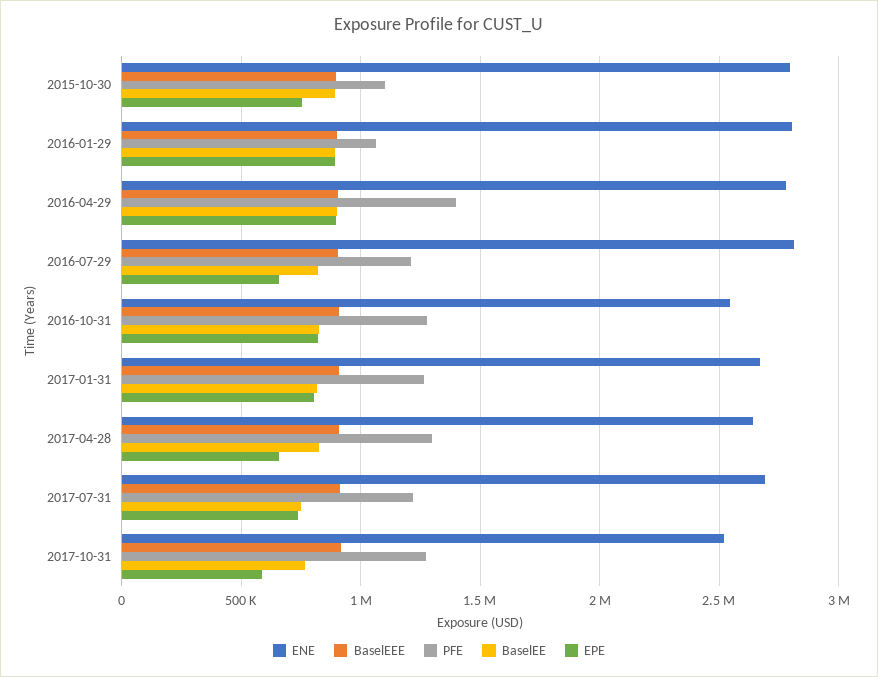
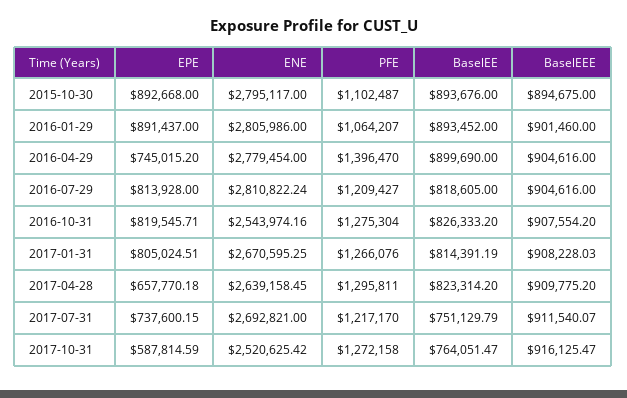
  {
    "ENE": {
      "2015-10-30": 2795117,
      "2016-01-29": 2805986,
      "2016-04-29": 2779454,
      "2016-07-29": 2810822.24,
      "2016-10-31": 2543974.16,
      "2017-01-31": 2670595.25,
      "2017-04-28": 2639158.45,
      "2017-07-31": 2692821,
      "2017-10-31": 2520625.42
    },
    "BaselEEE": {
      "2015-10-30": 894675,
      "2016-01-29": 901460,
      "2016-04-29": 904616,
      "2016-07-29": 904616,
      "2016-10-31": 907554.2,
      "2017-01-31": 908228.03,
      "2017-04-28": 909775.2,
      "2017-07-31": 911540.07,
      "2017-10-31": 916125.47
    },
    "PFE": {
      "2015-10-30": 1102487,
      "2016-01-29": 1064207,
      "2016-04-29": 1396470,
      "2016-07-29": 1209427,
      "2016-10-31": 1275304,
      "2017-01-31": 1266076,
      "2017-04-28": 1295811,
      "2017-07-31": 1217170,
      "2017-10-31": 1272158
    },
    "BaselEE": {
      "2015-10-30": 893676,
      "2016-01-29": 893452,
      "2016-04-29": 899690,
      "2016-07-29": 818605,
      "2016-10-31": 826333.2,
      "2017-01-31": 814391.19,
      "2017-04-28": 823314.2,
      "2017-07-31": 751129.79,
      "2017-10-31": 764051.47
    },
    "EPE": {
-     "2015-10-30": 750000,
+     "2015-10-30": 892668,
      "2016-01-29": 891437,
-     "2016-04-29": 900000,
+     "2016-04-29": 745015.2,
-     "2016-07-29": 650000,
+     "2016-07-29": 813928,
      "2016-10-31": 819545.71,
      "2017-01-31": 805024.51,
      "2017-04-28": 657770.18,
      "2017-07-31": 737600.15,
      "2017-10-31": 587814.59
    }
  }

